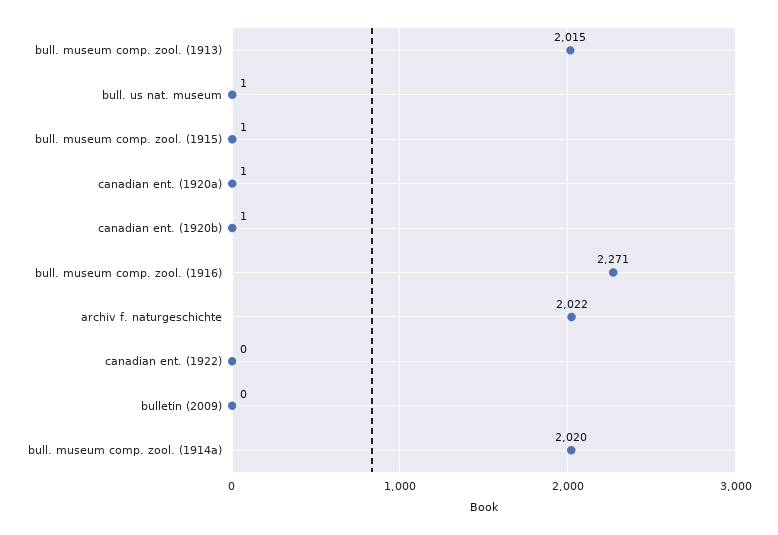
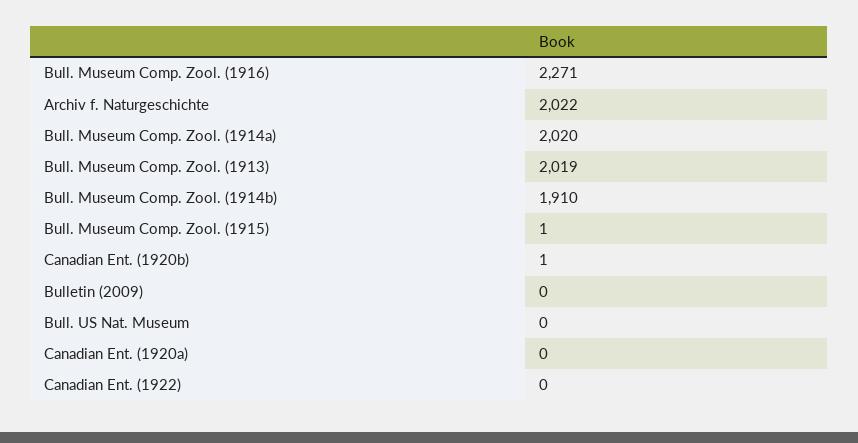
  {
-   "bull. museum comp. zool. (1913)": 2015,
+   "bull. museum comp. zool. (1913)": 2019,
-   "bull. us nat. museum": 1,
+   "bull. us nat. museum": 0,
    "bull. museum comp. zool. (1915)": 1,
-   "canadian ent. (1920a)": 1,
+   "canadian ent. (1920a)": 0,
    "canadian ent. (1920b)": 1,
    "bull. museum comp. zool. (1916)": 2271,
    "archiv f. naturgeschichte": 2022,
    "canadian ent. (1922)": 0,
    "bulletin (2009)": 0,
-   "bull. museum comp. zool. (1914a)": 2020
+   "bull. museum comp. zool. (1914a)": 2020,
+   "Bull. Museum Comp. Zool. (1914b)": 1910
  }

